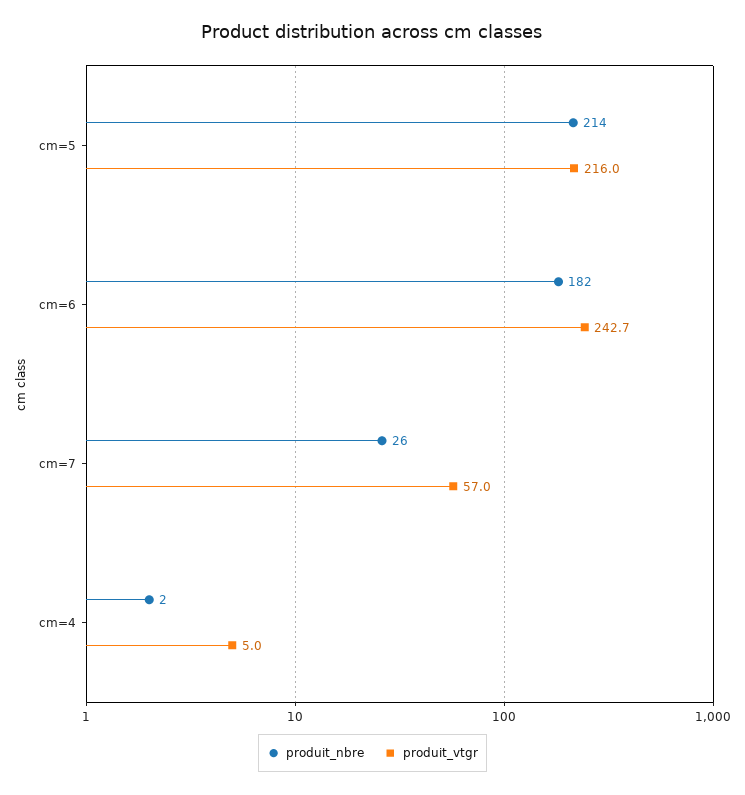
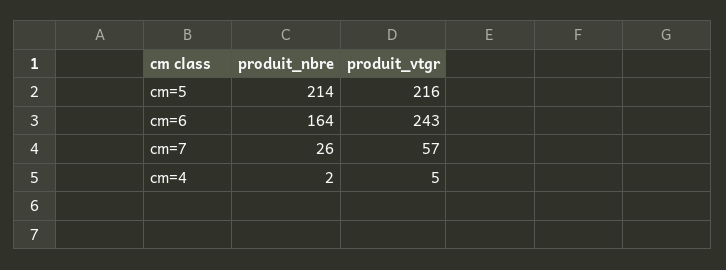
  {
    "produit_nbre": {
      "cm=5": 214,
-     "cm=6": 182,
+     "cm=6": 164,
      "cm=7": 26,
      "cm=4": 2
    },
    "produit_vtgr": {
      "cm=5": 216,
      "cm=6": 242.7,
      "cm=7": 57,
      "cm=4": 5
    }
  }

